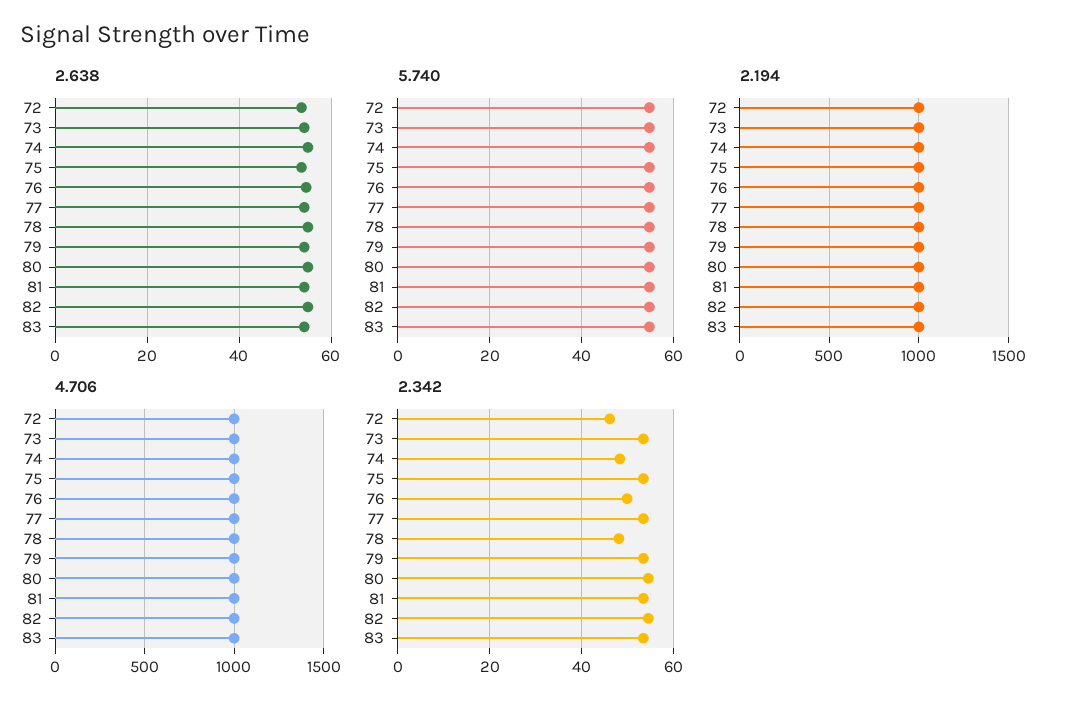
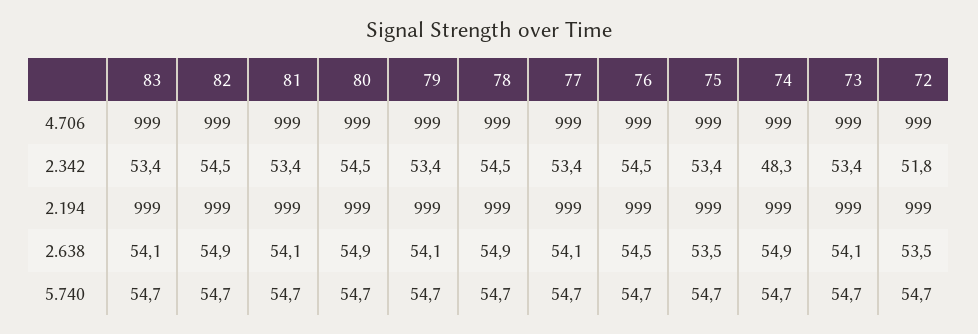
  {
    "2.638": {
      "72": 53.5,
      "73": 54.1,
      "74": 54.9,
      "75": 53.5,
      "76": 54.5,
      "77": 54.1,
      "78": 54.9,
      "79": 54.1,
      "80": 54.9,
      "81": 54.1,
      "82": 54.9,
      "83": 54.1
    },
    "5.740": {
      "72": 54.7,
      "73": 54.7,
      "74": 54.7,
      "75": 54.7,
      "76": 54.7,
      "77": 54.7,
      "78": 54.7,
      "79": 54.7,
      "80": 54.7,
      "81": 54.7,
      "82": 54.7,
      "83": 54.7
    },
    "2.194": {
      "72": 999,
      "73": 999,
      "74": 999,
      "75": 999,
      "76": 999,
      "77": 999,
      "78": 999,
      "79": 999,
      "80": 999,
      "81": 999,
      "82": 999,
      "83": 999
    },
    "4.706": {
      "72": 999,
      "73": 999,
      "74": 999,
      "75": 999,
      "76": 999,
      "77": 999,
      "78": 999,
      "79": 999,
      "80": 999,
      "81": 999,
      "82": 999,
      "83": 999
    },
    "2.342": {
-     "72": 46,
+     "72": 51.8,
      "73": 53.4,
      "74": 48.3,
      "75": 53.4,
-     "76": 50,
+     "76": 54.5,
      "77": 53.4,
-     "78": 48,
+     "78": 54.5,
      "79": 53.4,
      "80": 54.5,
      "81": 53.4,
      "82": 54.5,
      "83": 53.4
    }
  }

